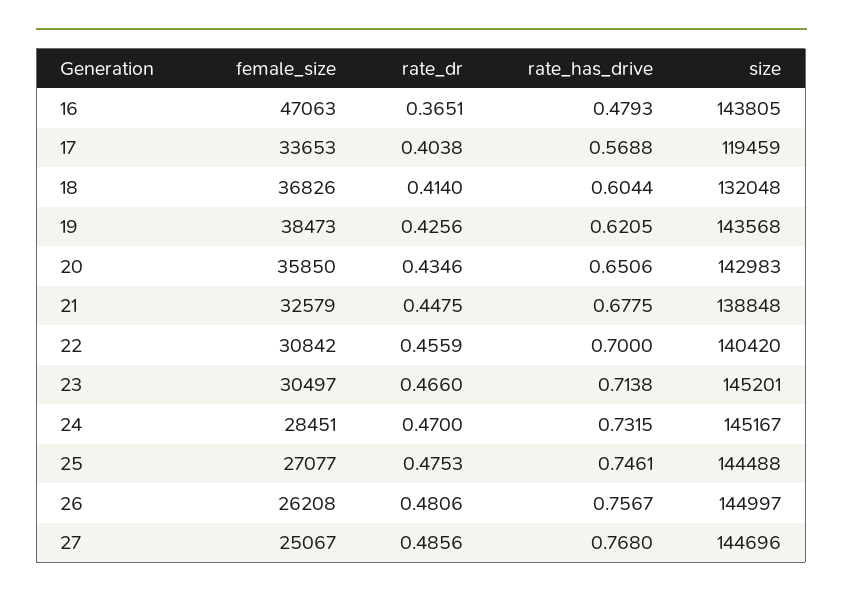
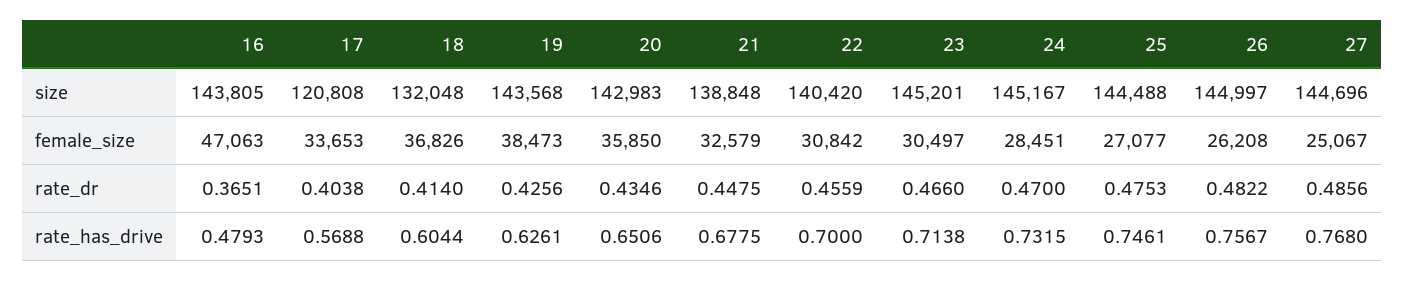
  {
    "female_size": {
      "16": 47063,
      "17": 33653,
      "18": 36826,
      "19": 38473,
      "20": 35850,
      "21": 32579,
      "22": 30842,
      "23": 30497,
      "24": 28451,
      "25": 27077,
      "26": 26208,
      "27": 25067
    },
    "rate_dr": {
      "16": 0.3651,
      "17": 0.4038,
      "18": 0.414,
      "19": 0.4256,
      "20": 0.4346,
      "21": 0.4475,
      "22": 0.4559,
      "23": 0.466,
      "24": 0.47,
      "25": 0.4753,
-     "26": 0.4806,
+     "26": 0.4822,
      "27": 0.4856
    },
    "rate_has_drive": {
      "16": 0.4793,
      "17": 0.5688,
      "18": 0.6044,
-     "19": 0.6205,
+     "19": 0.6261,
      "20": 0.6506,
      "21": 0.6775,
      "22": 0.7,
      "23": 0.7138,
      "24": 0.7315,
      "25": 0.7461,
      "26": 0.7567,
      "27": 0.768
    },
    "size": {
      "16": 143805,
-     "17": 119459,
+     "17": 120808,
      "18": 132048,
      "19": 143568,
      "20": 142983,
      "21": 138848,
      "22": 140420,
      "23": 145201,
      "24": 145167,
      "25": 144488,
      "26": 144997,
      "27": 144696
    }
  }

